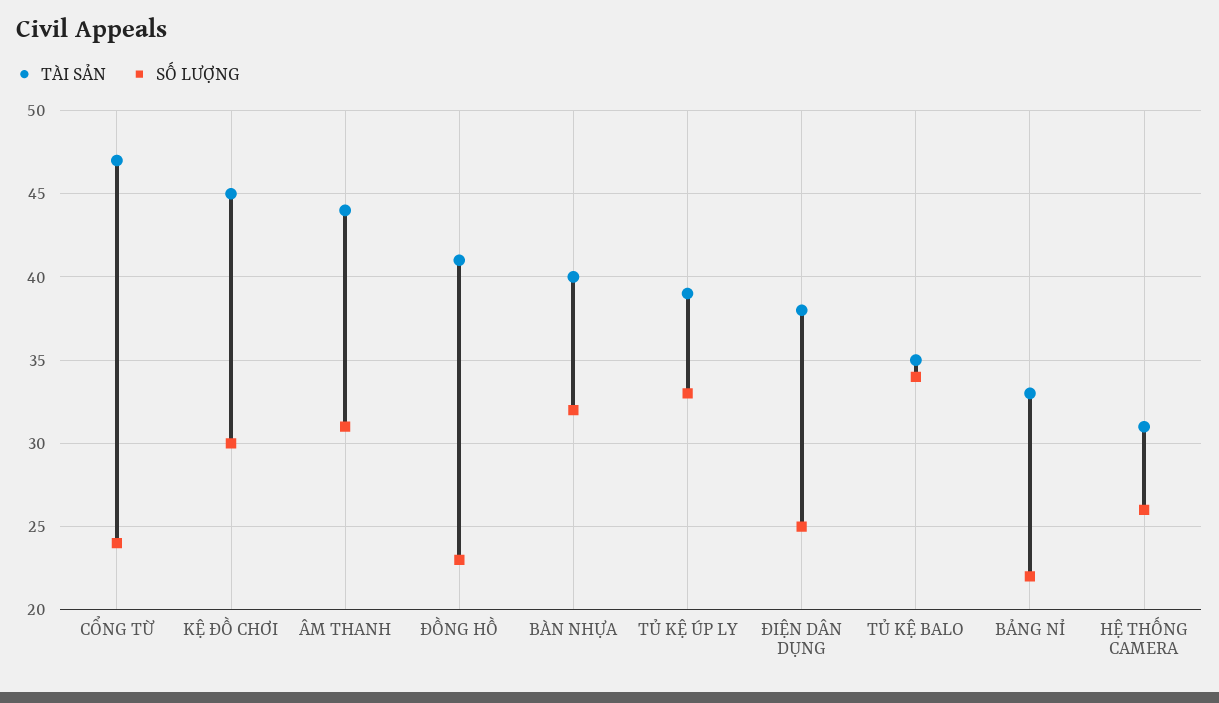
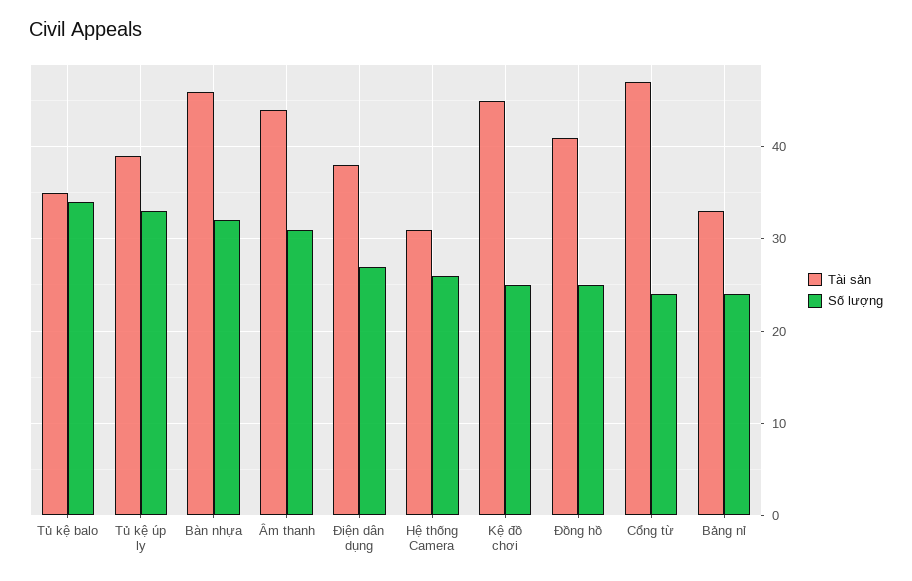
  {
    "TÀI SẢN": {
      "CỔNG TỪ": 47,
      "KỆ ĐỒ CHƠI": 45,
      "ÂM THANH": 44,
      "ĐỒNG HỒ": 41,
-     "BÀN NHỰA": 40,
+     "BÀN NHỰA": 46,
      "TỦ KỆ ÚP LY": 39,
      "ĐIỆN DÂN DỤNG": 38,
      "TỦ KỆ BALO": 35,
      "BẢNG NỈ": 33,
      "HỆ THỐNG CAMERA": 31
    },
    "SỐ LƯỢNG": {
      "CỔNG TỪ": 24,
-     "KỆ ĐỒ CHƠI": 30,
+     "KỆ ĐỒ CHƠI": 25,
      "ÂM THANH": 31,
-     "ĐỒNG HỒ": 23,
+     "ĐỒNG HỒ": 25,
      "BÀN NHỰA": 32,
      "TỦ KỆ ÚP LY": 33,
-     "ĐIỆN DÂN DỤNG": 25,
+     "ĐIỆN DÂN DỤNG": 27,
      "TỦ KỆ BALO": 34,
-     "BẢNG NỈ": 22,
+     "BẢNG NỈ": 24,
      "HỆ THỐNG CAMERA": 26
    }
  }

